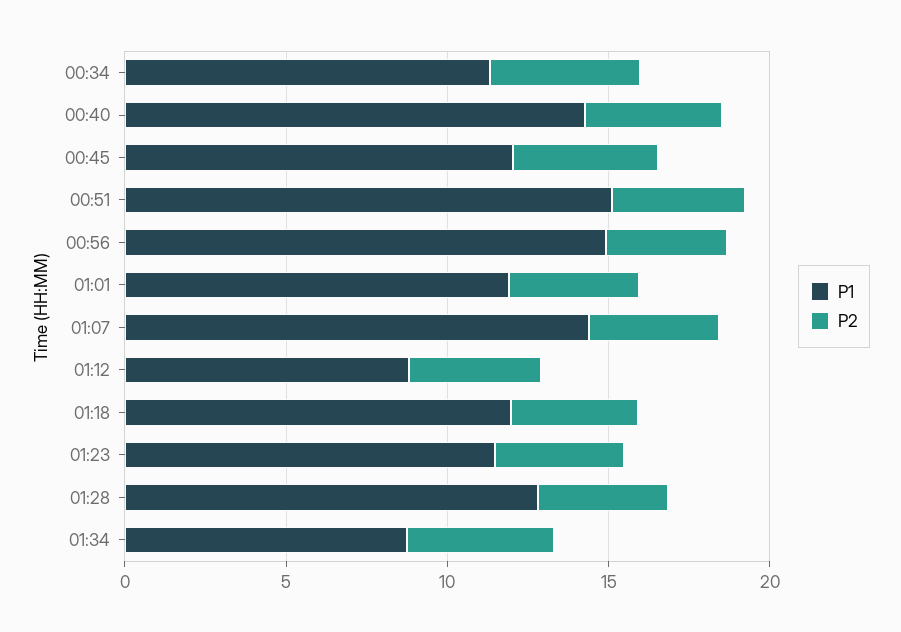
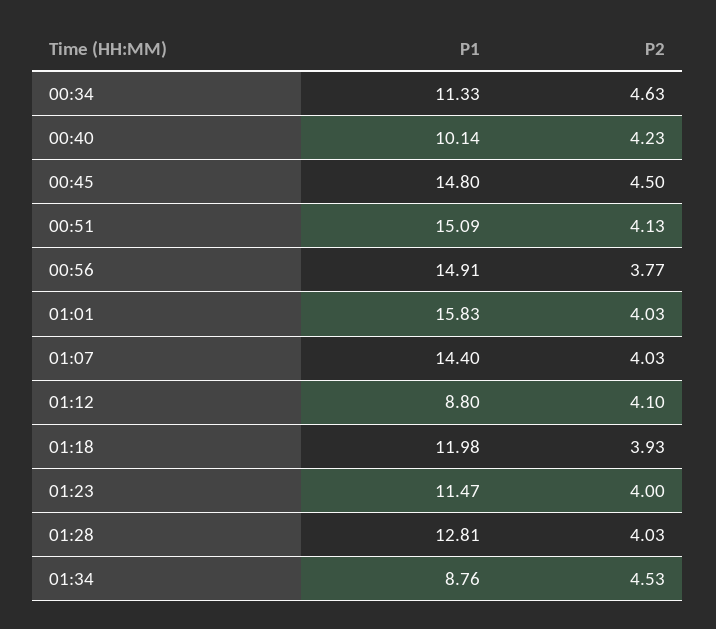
  {
    "P1": {
      "00:34": 11.33,
-     "00:40": 14,
+     "00:40": 10.14,
-     "00:45": 12,
+     "00:45": 14.8,
      "00:51": 15.09,
      "00:56": 14.91,
-     "01:01": 12,
+     "01:01": 15.83,
      "01:07": 14.4,
      "01:12": 8.8,
      "01:18": 11.98,
      "01:23": 11.47,
      "01:28": 12.81,
      "01:34": 8.76
    },
    "P2": {
      "00:34": 4.63,
      "00:40": 4.23,
      "00:45": 4.5,
      "00:51": 4.13,
      "00:56": 3.77,
      "01:01": 4.03,
      "01:07": 4.03,
      "01:12": 4.1,
      "01:18": 3.93,
      "01:23": 4,
      "01:28": 4.03,
      "01:34": 4.53
    }
  }

